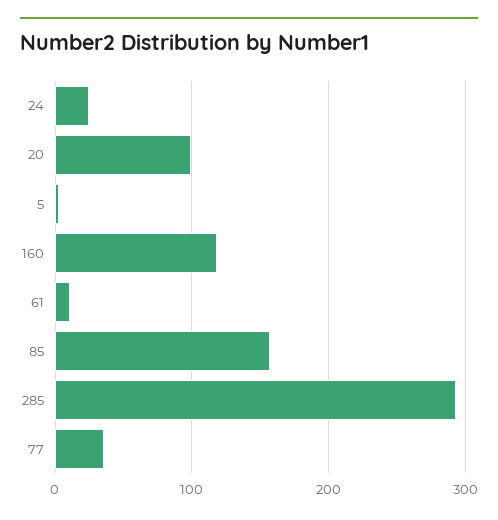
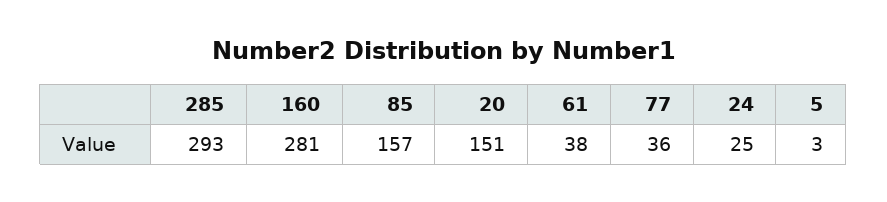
  {
    "24": 25,
-   "20": 100,
+   "20": 151,
    "5": 3,
-   "160": 120,
+   "160": 281,
-   "61": 10,
+   "61": 38,
    "85": 157,
    "285": 293,
    "77": 36
  }

